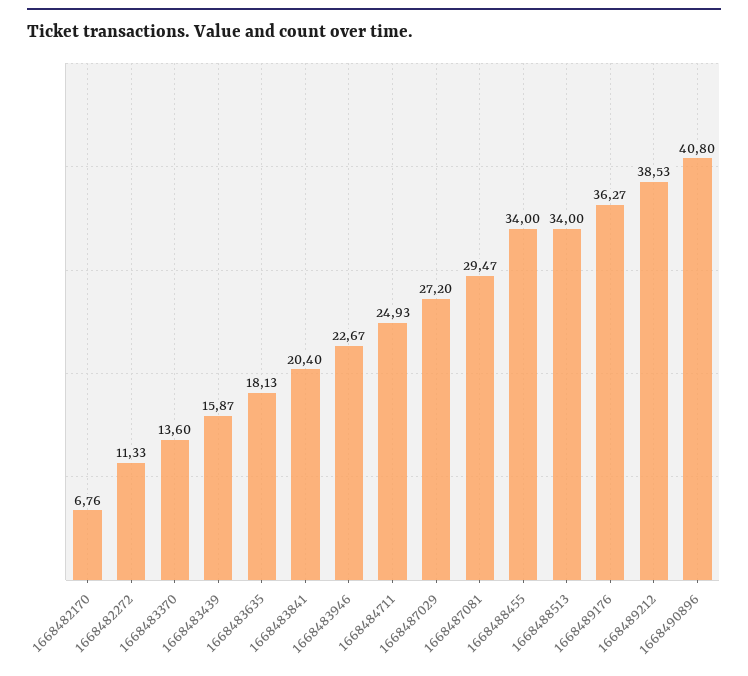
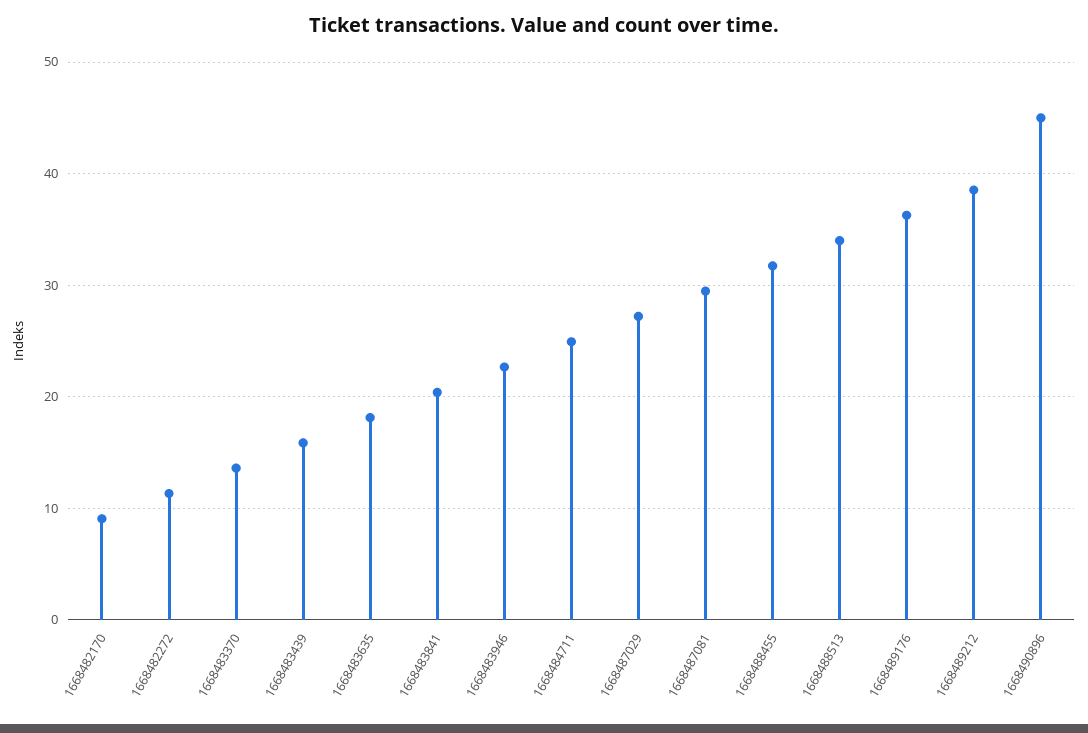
  {
-   "1668482170": 6.76,
+   "1668482170": 9,
    "1668482272": 11.33,
    "1668483370": 13.6,
    "1668483439": 15.87,
    "1668483635": 18.13,
    "1668483841": 20.4,
    "1668483946": 22.67,
    "1668484711": 24.93,
    "1668487029": 27.2,
    "1668487081": 29.47,
-   "1668488455": 34,
+   "1668488455": 32,
    "1668488513": 34,
    "1668489176": 36.27,
    "1668489212": 38.53,
-   "1668490896": 40.8
+   "1668490896": 45
  }

